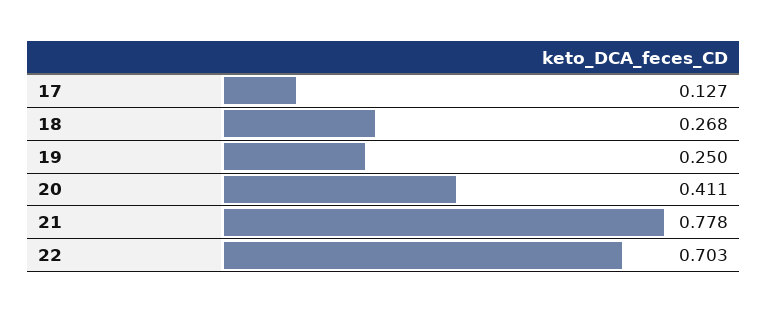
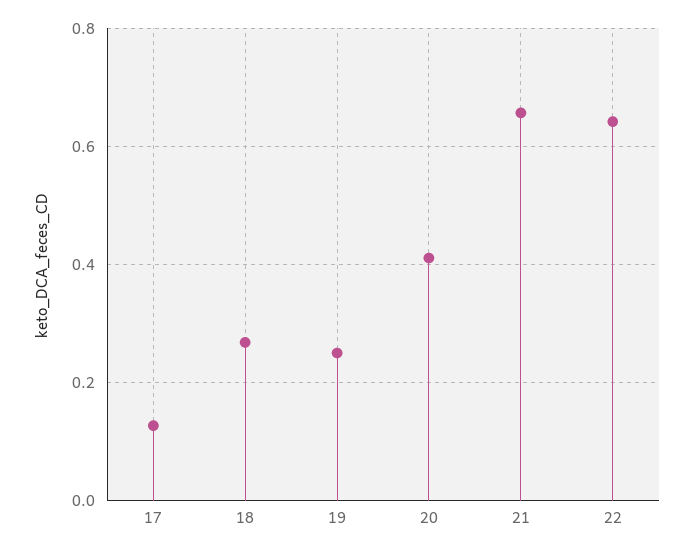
  {
    "17": 0.127,
    "18": 0.268,
    "19": 0.25,
    "20": 0.411,
-   "21": 0.778,
+   "21": 0.66,
-   "22": 0.703
+   "22": 0.64
  }

